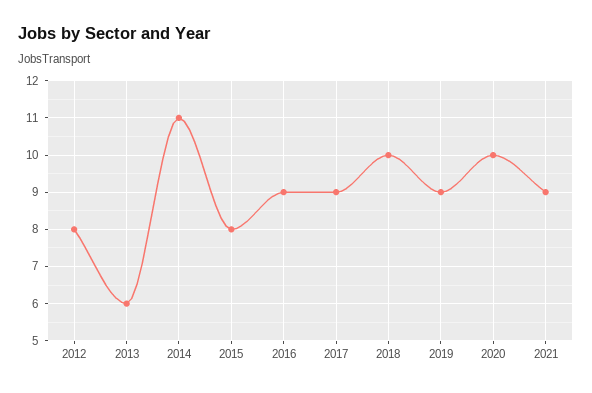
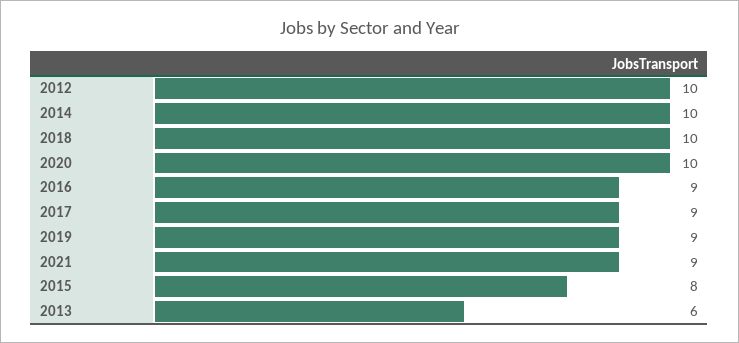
  {
-   "2012": 8,
+   "2012": 10,
    "2013": 6,
-   "2014": 11,
+   "2014": 10,
    "2015": 8,
    "2016": 9,
    "2017": 9,
    "2018": 10,
    "2019": 9,
    "2020": 10,
    "2021": 9
  }

